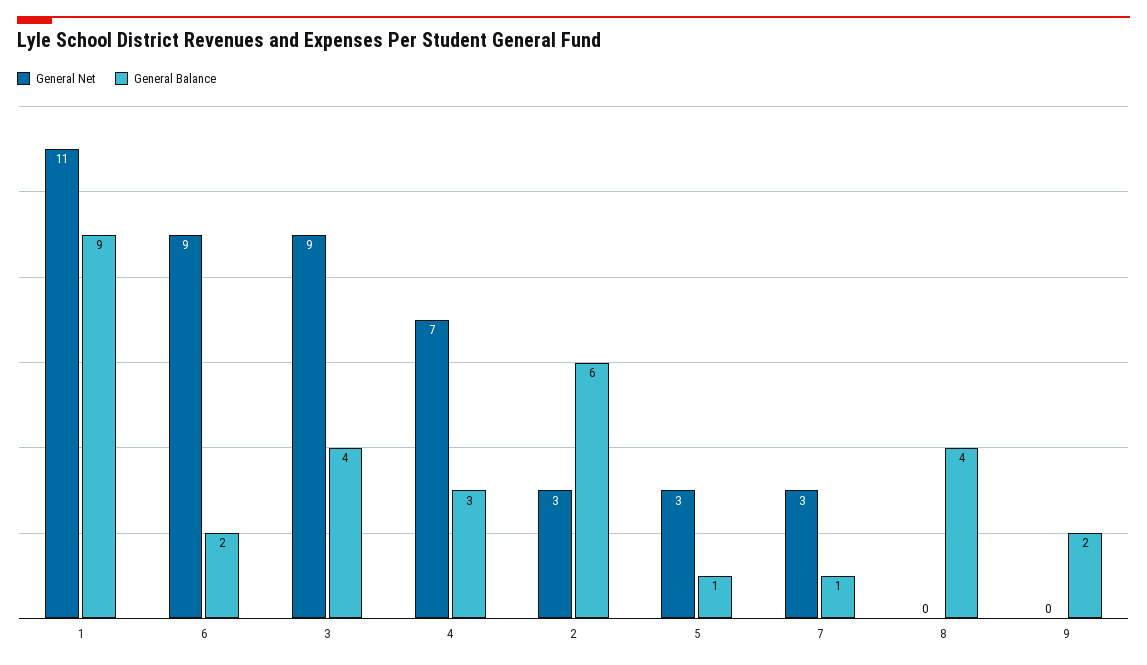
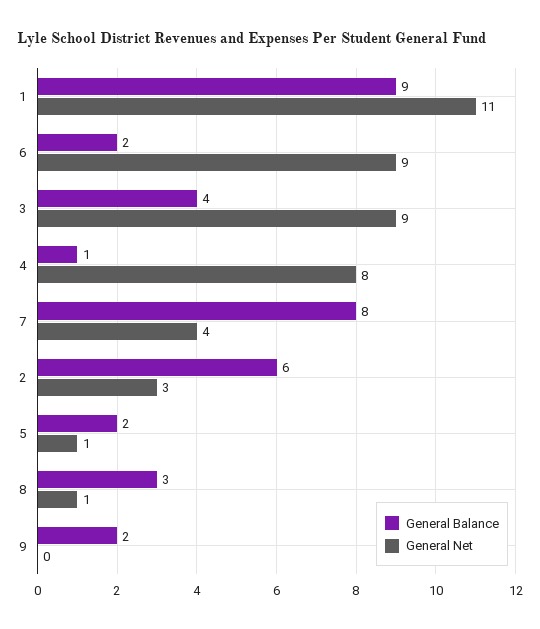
  {
    "General Net": {
      "1": 11,
      "6": 9,
      "3": 9,
-     "4": 7,
+     "4": 8,
      "2": 3,
-     "5": 3,
+     "5": 1,
-     "7": 3,
+     "7": 4,
-     "8": 0,
+     "8": 1,
      "9": 0
    },
    "General Balance": {
      "1": 9,
      "6": 2,
      "3": 4,
-     "4": 3,
+     "4": 1,
      "2": 6,
-     "5": 1,
+     "5": 2,
-     "7": 1,
+     "7": 8,
-     "8": 4,
+     "8": 3,
      "9": 2
    }
  }

